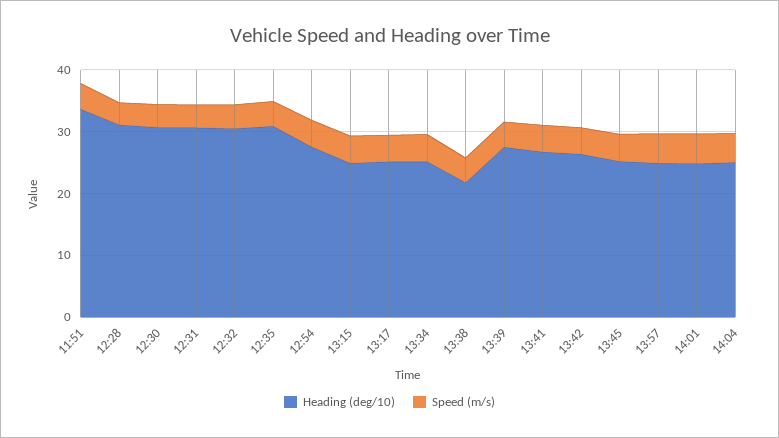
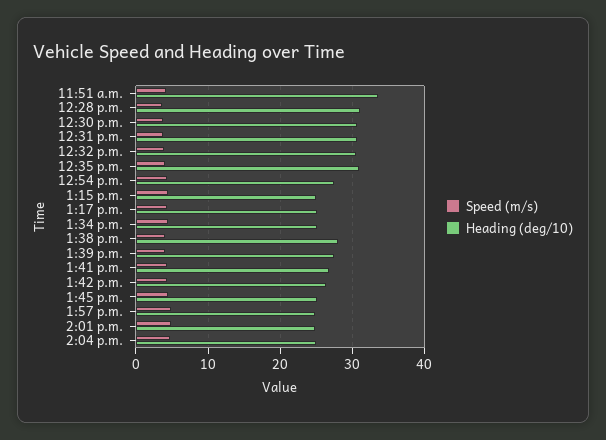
  {
    "Heading (deg/10)": {
      "11:51": 34,
      "12:28": 31,
      "12:30": 31,
      "12:31": 31,
      "12:32": 30,
      "12:35": 31,
      "12:54": 28,
      "13:15": 25,
      "13:17": 25,
      "13:34": 25,
-     "13:38": 22,
+     "13:38": 28,
      "13:39": 27,
      "13:41": 27,
      "13:42": 26,
      "13:45": 25,
      "13:57": 25,
      "14:01": 25,
      "14:04": 25
    },
    "Speed (m/s)": {
      "11:51": 4,
      "12:28": 4,
      "12:30": 4,
      "12:31": 4,
      "12:32": 4,
      "12:35": 4,
      "12:54": 4,
      "13:15": 4,
      "13:17": 4,
      "13:34": 4,
      "13:38": 4,
      "13:39": 4,
      "13:41": 4,
      "13:42": 4,
      "13:45": 4,
      "13:57": 5,
      "14:01": 5,
      "14:04": 5
    }
  }

